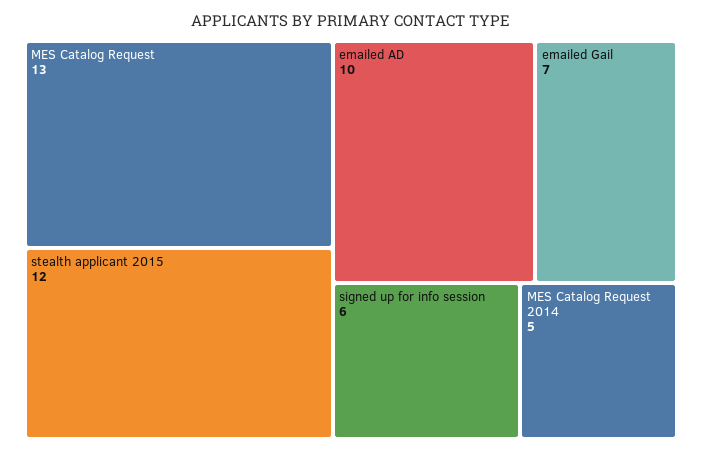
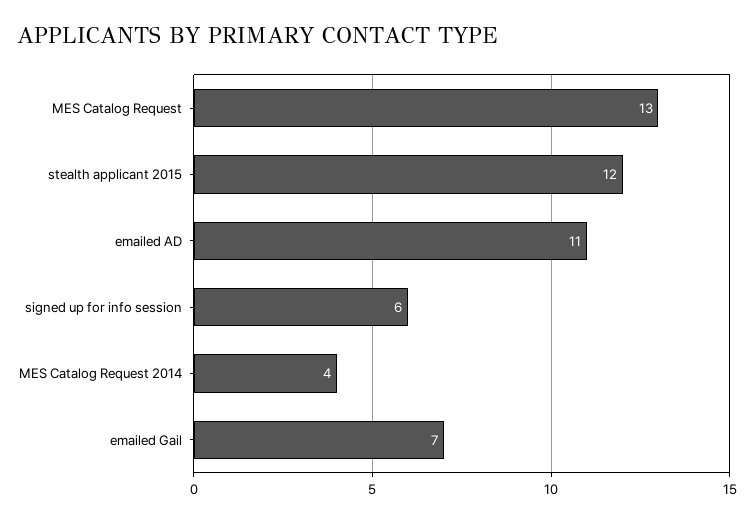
  {
    "MES Catalog Request": 13,
    "stealth applicant 2015": 12,
-   "emailed AD": 10,
+   "emailed AD": 11,
    "emailed Gail": 7,
    "signed up for info session": 6,
-   "MES Catalog Request 2014": 5
+   "MES Catalog Request 2014": 4
  }

